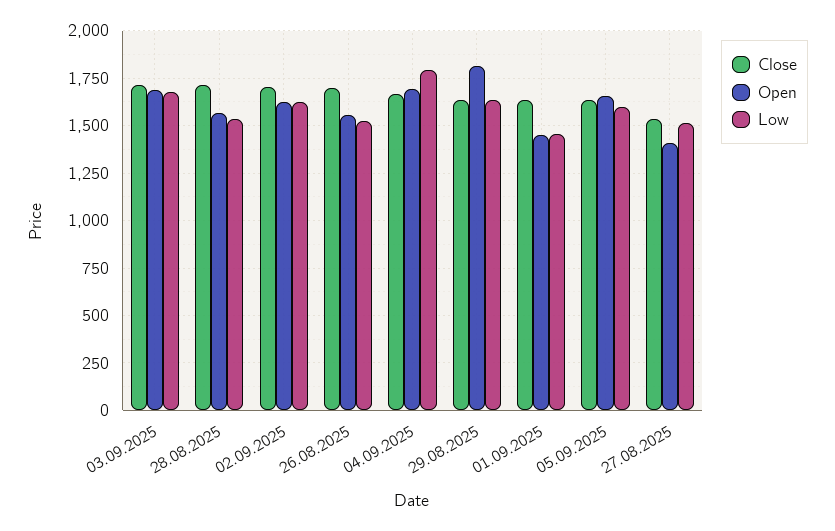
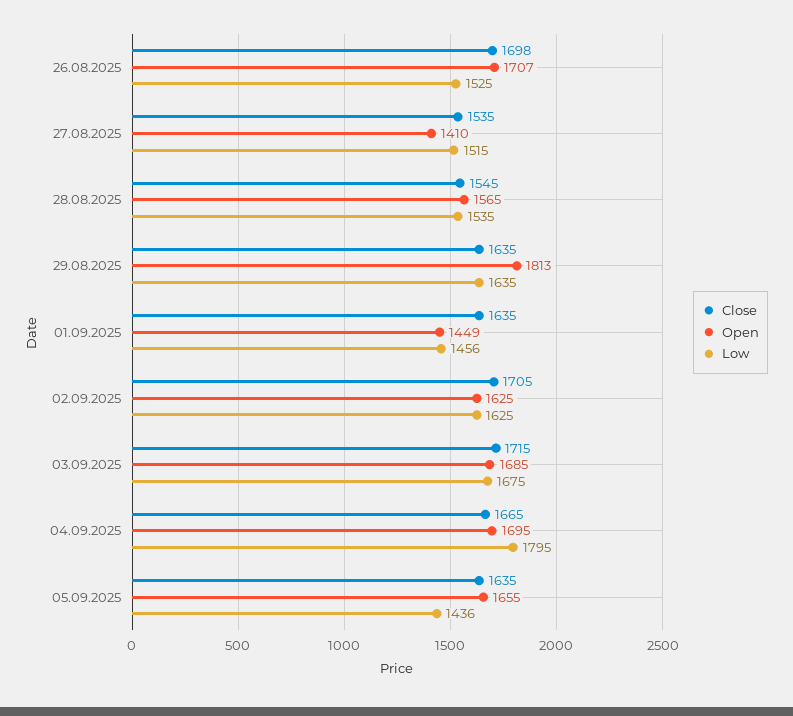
  {
    "Close": {
      "03.09.2025": 1715,
-     "28.08.2025": 1700,
+     "28.08.2025": 1545,
      "02.09.2025": 1705,
      "26.08.2025": 1698,
      "04.09.2025": 1665,
      "29.08.2025": 1635,
      "01.09.2025": 1635,
      "05.09.2025": 1635,
      "27.08.2025": 1535
    },
    "Open": {
      "03.09.2025": 1685,
      "28.08.2025": 1565,
      "02.09.2025": 1625,
-     "26.08.2025": 1550,
+     "26.08.2025": 1707,
      "04.09.2025": 1695,
      "29.08.2025": 1813,
      "01.09.2025": 1449,
      "05.09.2025": 1655,
      "27.08.2025": 1410
    },
    "Low": {
      "03.09.2025": 1675,
      "28.08.2025": 1535,
      "02.09.2025": 1625,
      "26.08.2025": 1525,
      "04.09.2025": 1795,
      "29.08.2025": 1635,
      "01.09.2025": 1456,
-     "05.09.2025": 1600,
+     "05.09.2025": 1436,
      "27.08.2025": 1515
    }
  }

